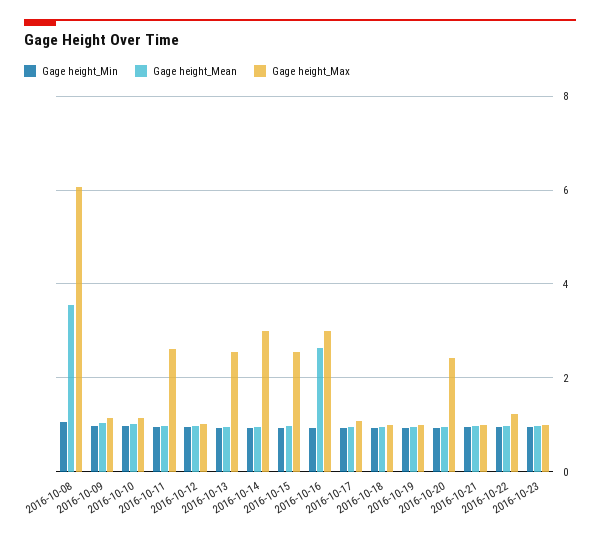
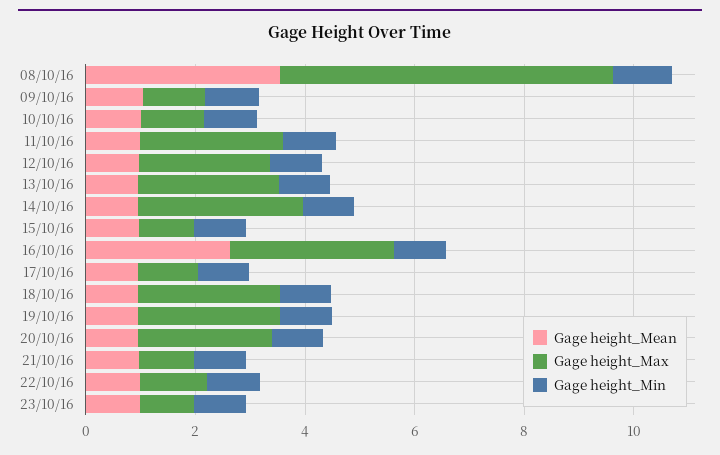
  {
    "Gage height_Min": {
      "2016-10-08": 1,
      "2016-10-09": 1,
      "2016-10-10": 1,
      "2016-10-11": 1,
      "2016-10-12": 1,
      "2016-10-13": 1,
      "2016-10-14": 1,
      "2016-10-15": 1,
      "2016-10-16": 1,
      "2016-10-17": 1,
      "2016-10-18": 1,
      "2016-10-19": 1,
      "2016-10-20": 1,
      "2016-10-21": 1,
      "2016-10-22": 1,
      "2016-10-23": 1
    },
    "Gage height_Mean": {
      "2016-10-08": 3.6,
      "2016-10-09": 1,
      "2016-10-10": 1,
      "2016-10-11": 1,
      "2016-10-12": 1,
      "2016-10-13": 1,
      "2016-10-14": 1,
      "2016-10-15": 1,
      "2016-10-16": 2.6,
      "2016-10-17": 1,
      "2016-10-18": 1,
      "2016-10-19": 1,
      "2016-10-20": 1,
      "2016-10-21": 1,
      "2016-10-22": 1,
      "2016-10-23": 1
    },
    "Gage height_Max": {
      "2016-10-08": 6,
      "2016-10-09": 1.2,
      "2016-10-10": 1.2,
      "2016-10-11": 2.6,
-     "2016-10-12": 1,
+     "2016-10-12": 2.5,
      "2016-10-13": 2.6,
      "2016-10-14": 3,
-     "2016-10-15": 2.6,
+     "2016-10-15": 1,
      "2016-10-16": 3,
      "2016-10-17": 1,
-     "2016-10-18": 1,
+     "2016-10-18": 2.5,
-     "2016-10-19": 1,
+     "2016-10-19": 2.5,
      "2016-10-20": 2.4,
      "2016-10-21": 1,
      "2016-10-22": 1.2,
      "2016-10-23": 1
    }
  }

